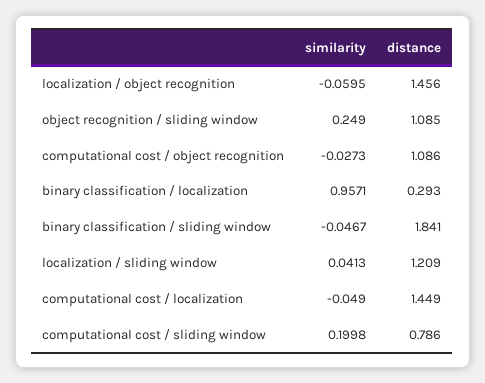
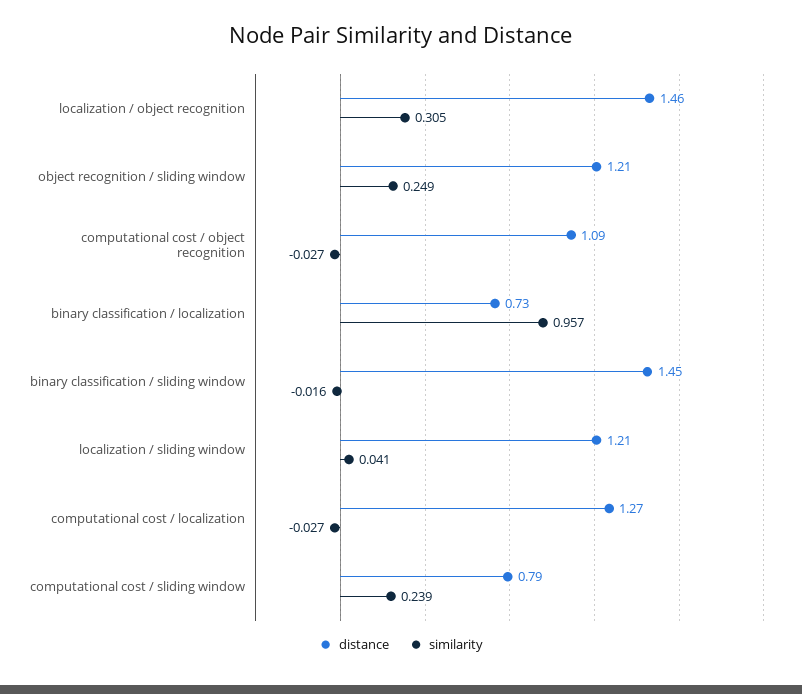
  {
    "similarity": {
-     "localization / object recognition": -0.0595,
+     "localization / object recognition": 0.305,
      "object recognition / sliding window": 0.249,
      "computational cost / object recognition": -0.0273,
      "binary classification / localization": 0.9571,
-     "binary classification / sliding window": -0.0467,
+     "binary classification / sliding window": -0.016,
      "localization / sliding window": 0.0413,
-     "computational cost / localization": -0.049,
+     "computational cost / localization": -0.027,
-     "computational cost / sliding window": 0.1998
+     "computational cost / sliding window": 0.239
    },
    "distance": {
      "localization / object recognition": 1.456,
-     "object recognition / sliding window": 1.085,
+     "object recognition / sliding window": 1.21,
      "computational cost / object recognition": 1.086,
-     "binary classification / localization": 0.293,
+     "binary classification / localization": 0.73,
-     "binary classification / sliding window": 1.841,
+     "binary classification / sliding window": 1.45,
      "localization / sliding window": 1.209,
-     "computational cost / localization": 1.449,
+     "computational cost / localization": 1.27,
      "computational cost / sliding window": 0.786
    }
  }

